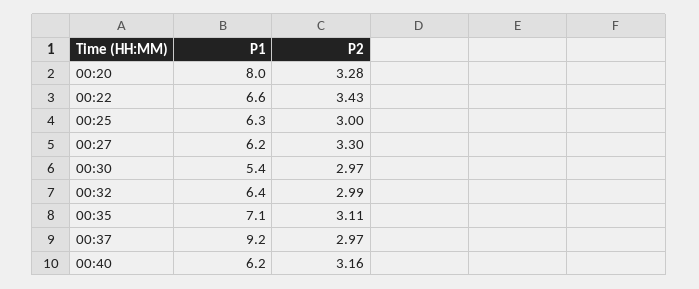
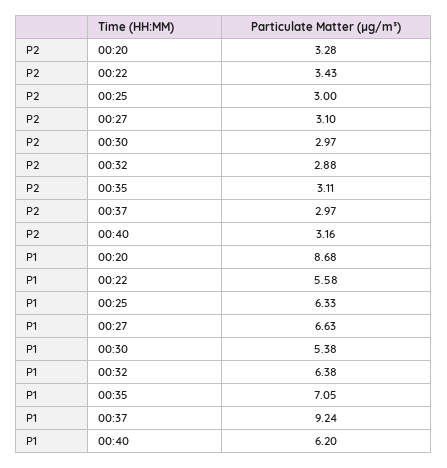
  {
    "P1": {
-     "00:20": 8,
+     "00:20": 8.68,
-     "00:22": 6.6,
+     "00:22": 5.58,
      "00:25": 6.33,
-     "00:27": 6.2,
+     "00:27": 6.63,
      "00:30": 5.38,
      "00:32": 6.38,
      "00:35": 7.05,
      "00:37": 9.24,
      "00:40": 6.2
    },
    "P2": {
      "00:20": 3.28,
      "00:22": 3.43,
      "00:25": 3,
-     "00:27": 3.3,
+     "00:27": 3.1,
      "00:30": 2.97,
-     "00:32": 2.99,
+     "00:32": 2.88,
      "00:35": 3.11,
      "00:37": 2.97,
      "00:40": 3.16
    }
  }

